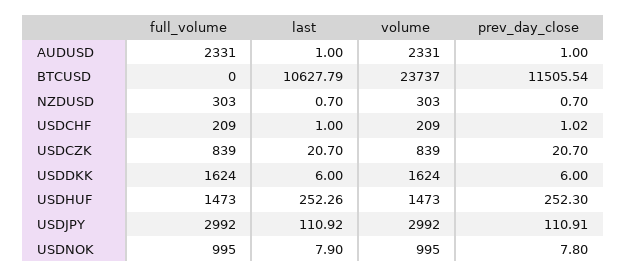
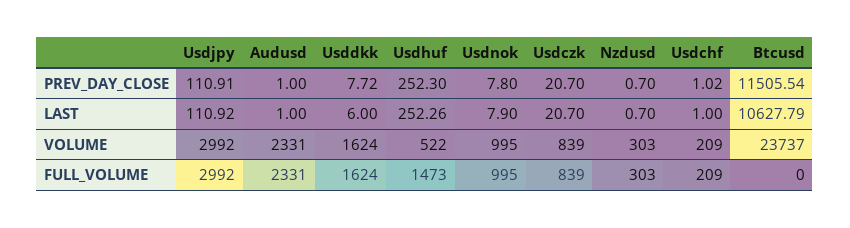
  {
    "full_volume": {
      "AUDUSD": 2331,
      "BTCUSD": 0,
      "NZDUSD": 303,
      "USDCHF": 209,
      "USDCZK": 839,
      "USDDKK": 1624,
      "USDHUF": 1473,
      "USDJPY": 2992,
      "USDNOK": 995
    },
    "last": {
      "AUDUSD": 1,
      "BTCUSD": 10627.79,
      "NZDUSD": 0.7,
      "USDCHF": 1,
      "USDCZK": 20.7,
      "USDDKK": 6,
      "USDHUF": 252.26,
      "USDJPY": 110.92,
      "USDNOK": 7.9
    },
    "volume": {
      "AUDUSD": 2331,
      "BTCUSD": 23737,
      "NZDUSD": 303,
      "USDCHF": 209,
      "USDCZK": 839,
      "USDDKK": 1624,
-     "USDHUF": 1473,
+     "USDHUF": 522,
      "USDJPY": 2992,
      "USDNOK": 995
    },
    "prev_day_close": {
      "AUDUSD": 1,
      "BTCUSD": 11505.54,
      "NZDUSD": 0.7,
      "USDCHF": 1.02,
      "USDCZK": 20.7,
-     "USDDKK": 6,
+     "USDDKK": 7.72,
      "USDHUF": 252.3,
      "USDJPY": 110.91,
      "USDNOK": 7.8
    }
  }

